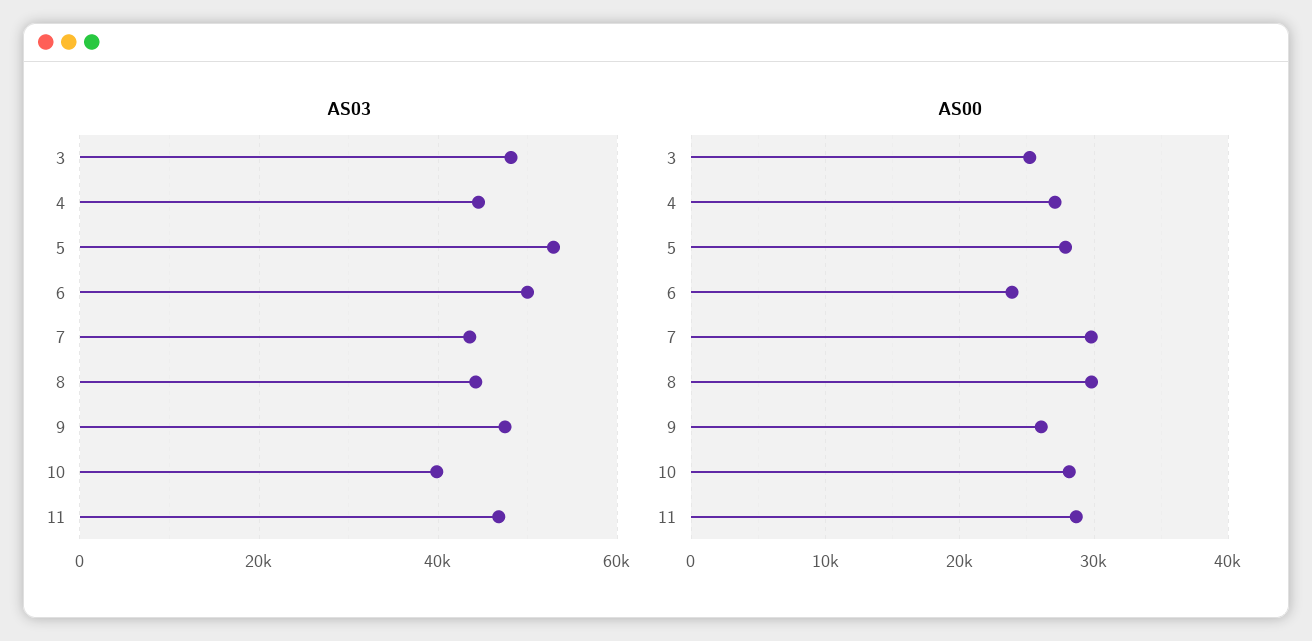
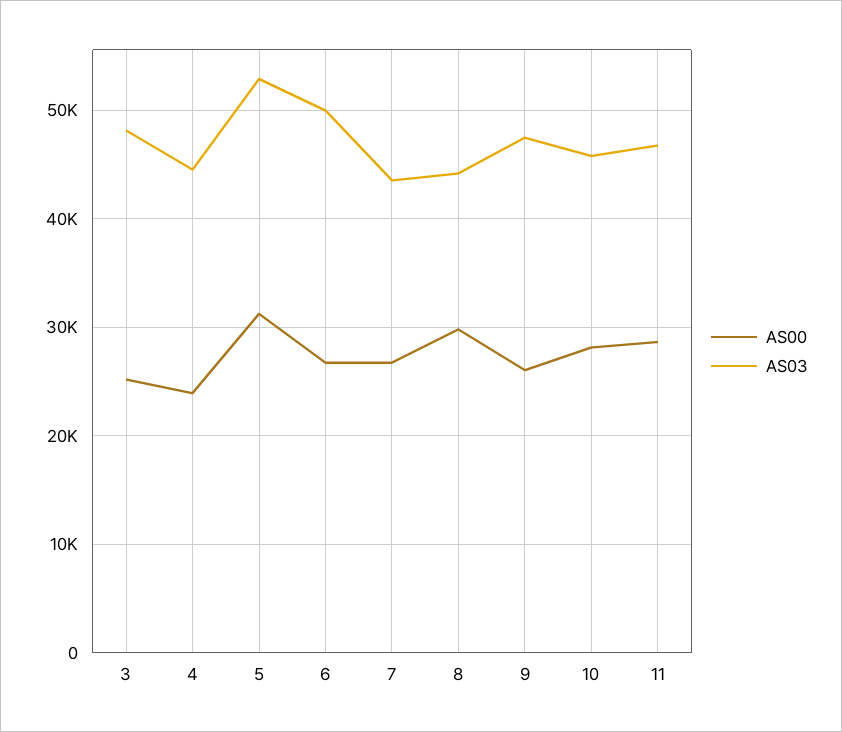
  {
    "AS03": {
      "3": 48000,
      "4": 45000,
      "5": 53000,
      "6": 50000,
      "7": 44000,
      "8": 44000,
      "9": 47000,
-     "10": 40000,
+     "10": 46000,
      "11": 47000
    },
    "AS00": {
      "3": 25000,
-     "4": 27000,
+     "4": 24000,
-     "5": 28000,
+     "5": 31000,
-     "6": 24000,
+     "6": 27000,
-     "7": 30000,
+     "7": 27000,
      "8": 30000,
      "9": 26000,
      "10": 28000,
      "11": 29000
    }
  }

